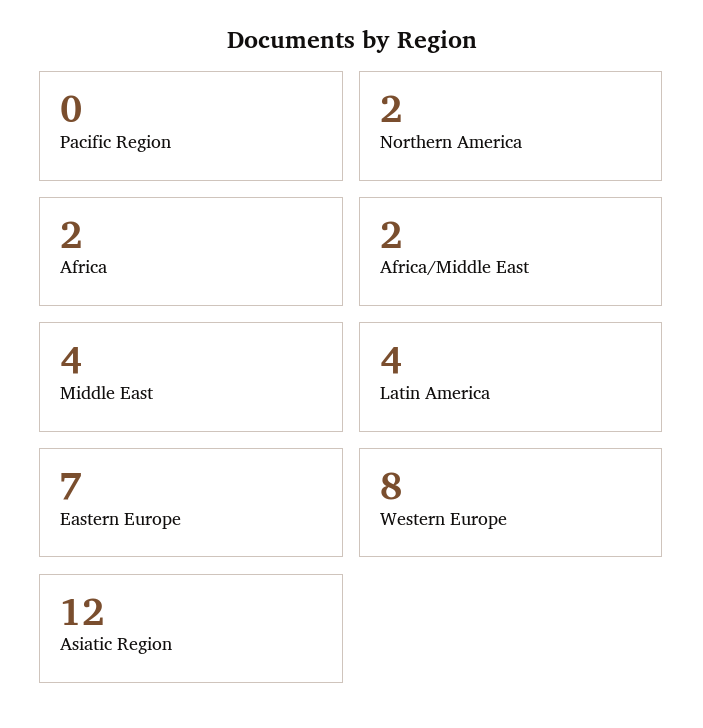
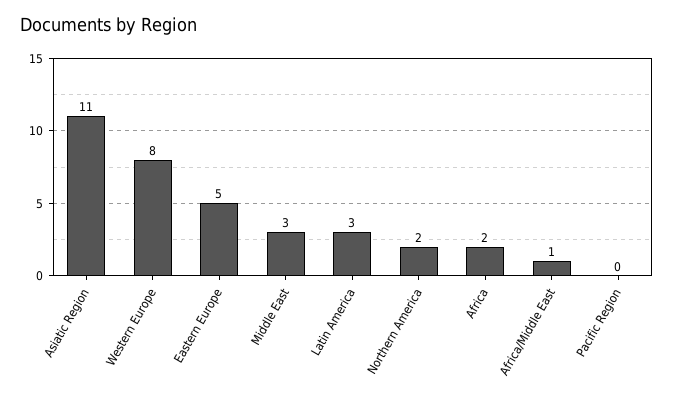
  {
    "Pacific Region": 0,
    "Northern America": 2,
    "Africa": 2,
-   "Africa/Middle East": 2,
+   "Africa/Middle East": 1,
-   "Middle East": 4,
+   "Middle East": 3,
-   "Latin America": 4,
+   "Latin America": 3,
-   "Eastern Europe": 7,
+   "Eastern Europe": 5,
    "Western Europe": 8,
-   "Asiatic Region": 12
+   "Asiatic Region": 11
  }

